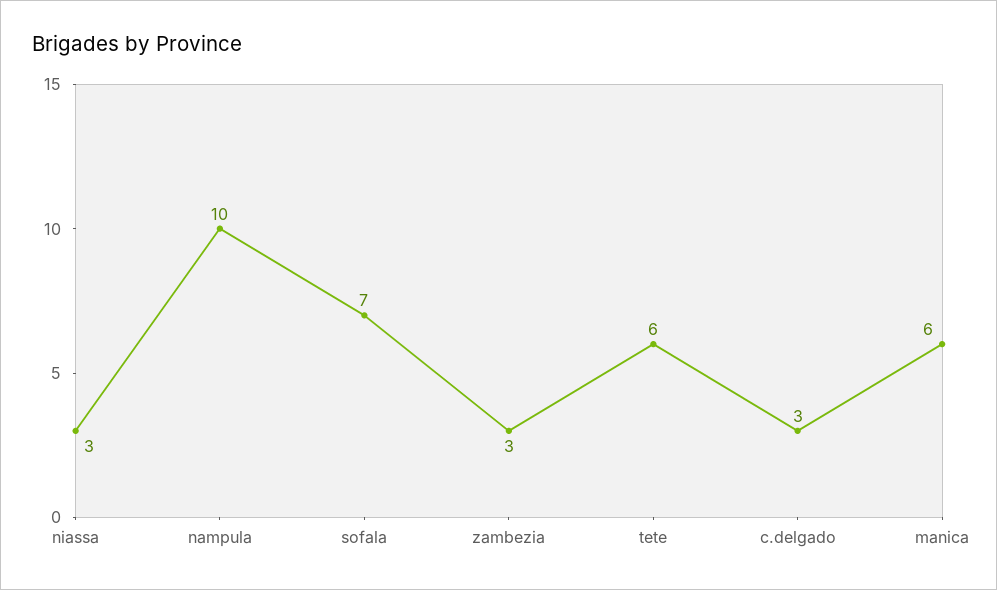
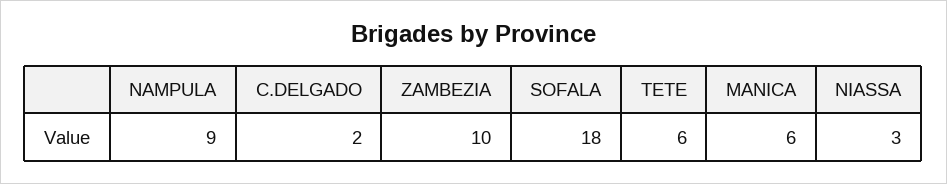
  {
    "niassa": 3,
-   "nampula": 10,
+   "nampula": 9,
-   "sofala": 7,
+   "sofala": 18,
-   "zambezia": 3,
+   "zambezia": 10,
    "tete": 6,
-   "c.delgado": 3,
+   "c.delgado": 2,
    "manica": 6
  }

